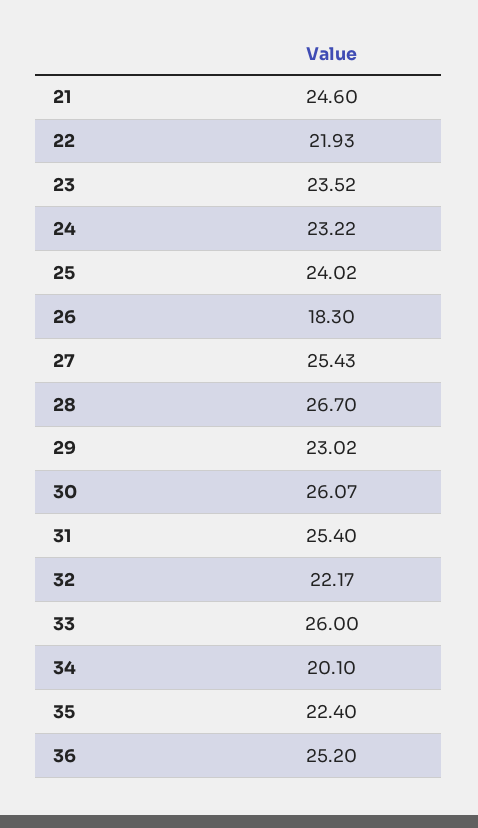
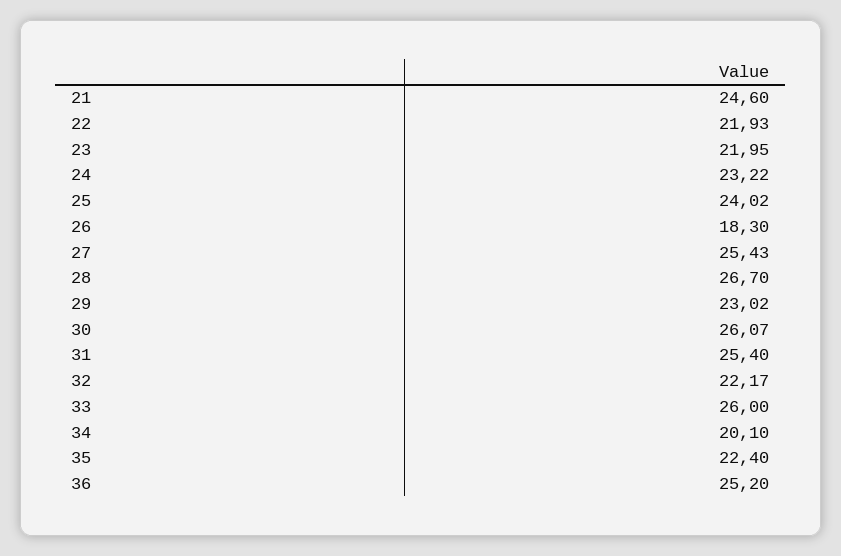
  {
    "21": 24.6,
    "22": 21.93,
-   "23": 23.52,
+   "23": 21.95,
    "24": 23.22,
    "25": 24.02,
    "26": 18.3,
    "27": 25.43,
    "28": 26.7,
    "29": 23.02,
    "30": 26.07,
    "31": 25.4,
    "32": 22.17,
    "33": 26,
    "34": 20.1,
    "35": 22.4,
    "36": 25.2
  }

